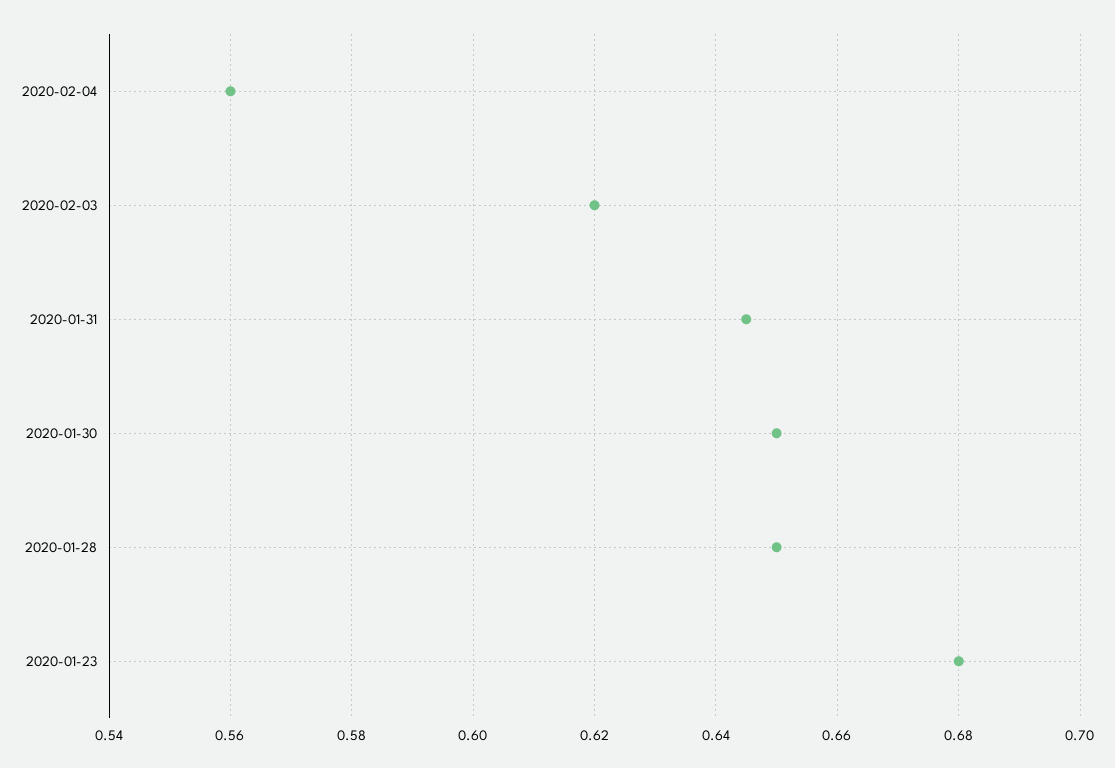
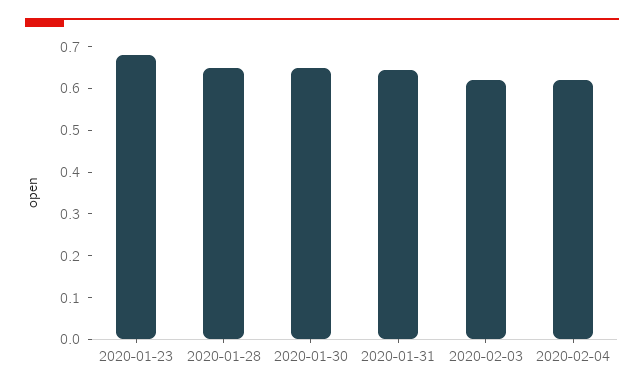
  {
-   "2020-02-04": 0.56,
+   "2020-02-04": 0.62,
    "2020-02-03": 0.62,
    "2020-01-31": 0.645,
    "2020-01-30": 0.65,
    "2020-01-28": 0.65,
    "2020-01-23": 0.68
  }

